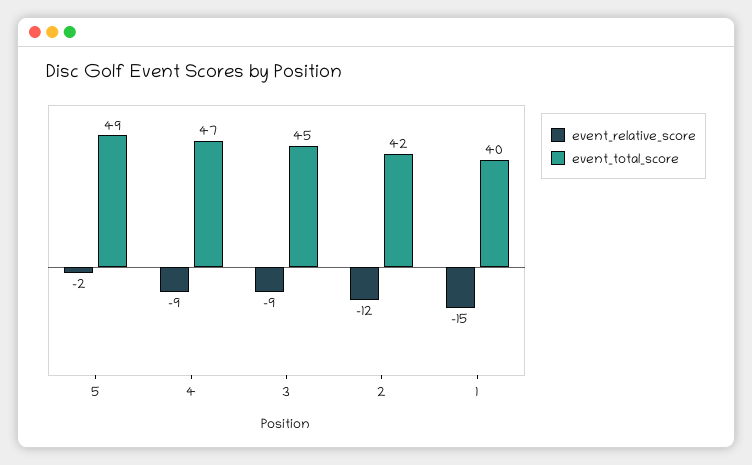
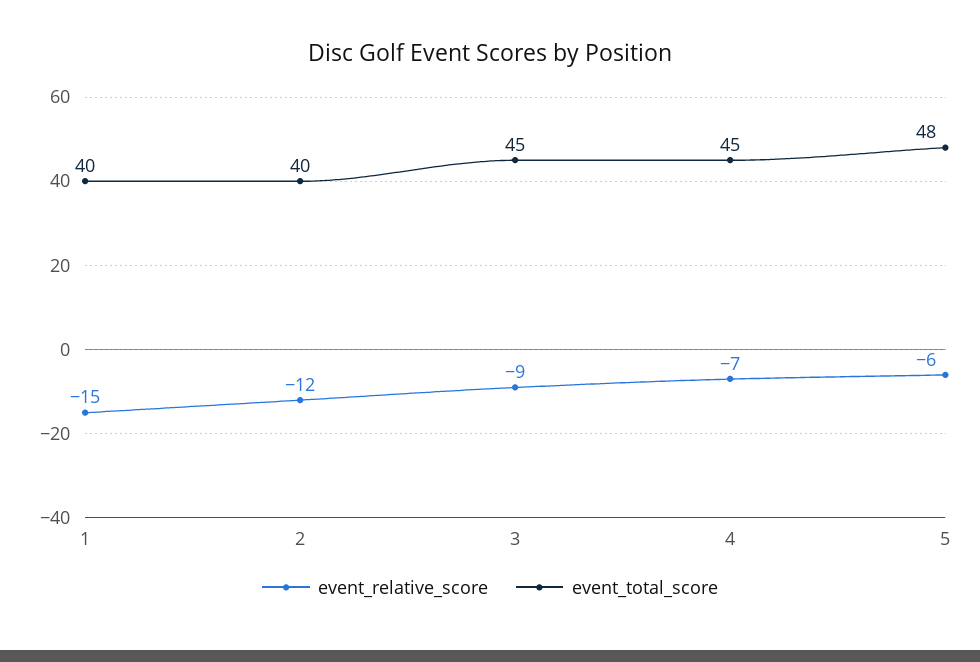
  {
    "event_relative_score": {
-     "5": -2,
+     "5": -6,
-     "4": -9,
+     "4": -7,
      "3": -9,
      "2": -12,
      "1": -15
    },
    "event_total_score": {
-     "5": 49,
+     "5": 48,
-     "4": 47,
+     "4": 45,
      "3": 45,
-     "2": 42,
+     "2": 40,
      "1": 40
    }
  }

